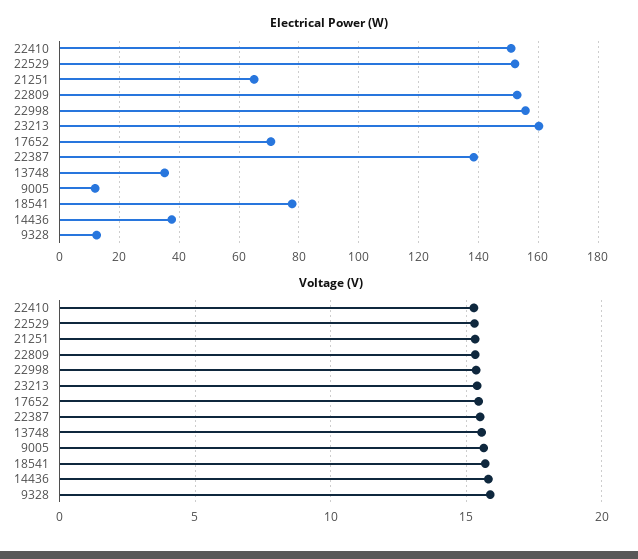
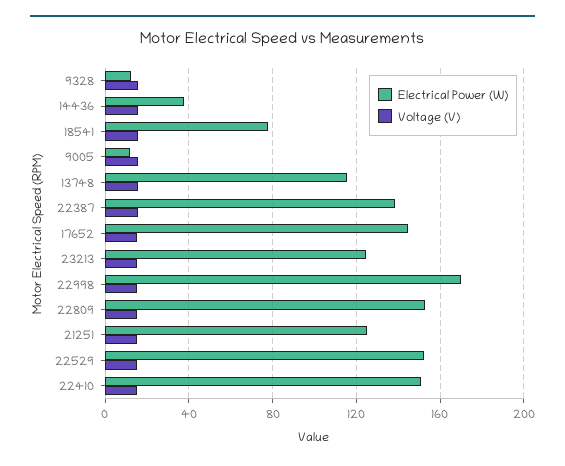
  {
    "Electrical Power (W)": {
      "22410": 150,
      "22529": 152.5,
-     "21251": 65,
+     "21251": 125,
      "22809": 152.5,
-     "22998": 155,
+     "22998": 170,
-     "23213": 160,
+     "23213": 125,
-     "17652": 70,
+     "17652": 145,
      "22387": 137.5,
-     "13748": 35,
+     "13748": 115,
      "9005": 12.5,
      "18541": 77.5,
      "14436": 37.5,
      "9328": 12.5
    },
    "Voltage (V)": {
      "22410": 15.5,
      "22529": 15.5,
      "21251": 15.5,
      "22809": 15.5,
      "22998": 15.5,
      "23213": 15.5,
      "17652": 15.5,
      "22387": 15.5,
      "13748": 15.5,
      "9005": 15.5,
      "18541": 15.5,
      "14436": 16,
      "9328": 16
    }
  }

